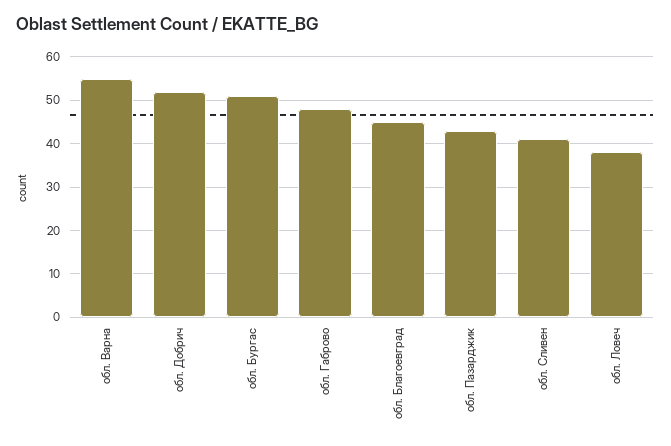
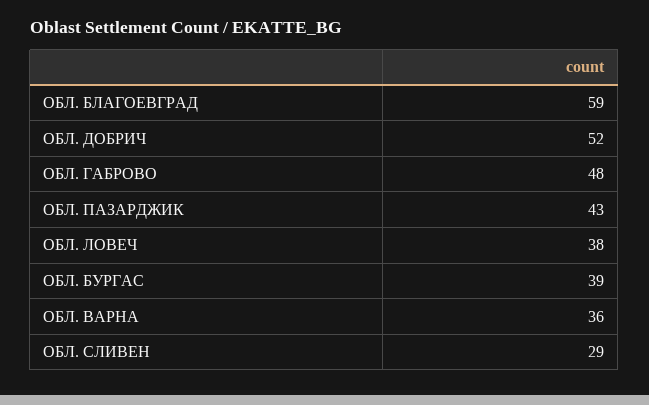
  {
-   "обл. Варна": 55,
+   "обл. Варна": 36,
    "обл. Добрич": 52,
-   "обл. Бургас": 50,
+   "обл. Бургас": 39,
    "обл. Габрово": 48,
-   "обл. Благоевград": 45,
+   "обл. Благоевград": 59,
    "обл. Пазарджик": 43,
-   "обл. Сливен": 40,
+   "обл. Сливен": 29,
    "обл. Ловеч": 38
  }

